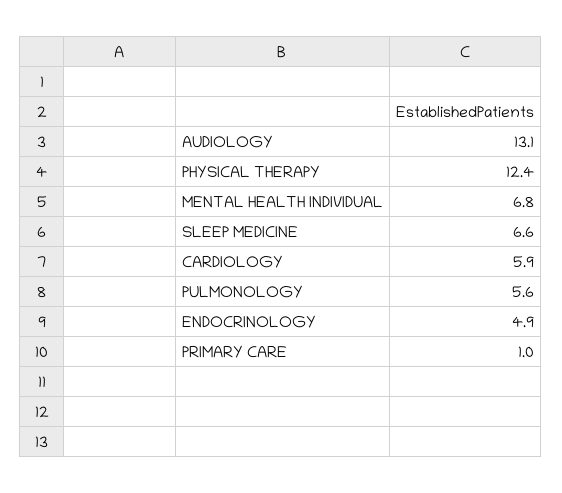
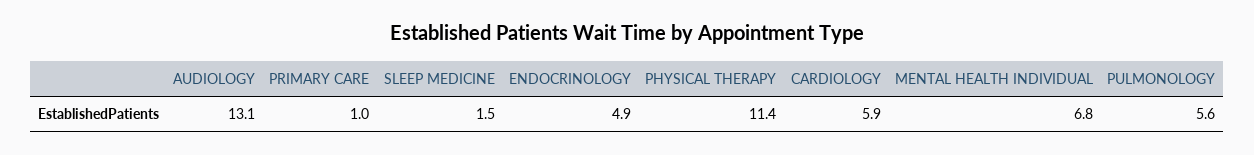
  {
    "AUDIOLOGY": 13.1,
-   "PHYSICAL THERAPY": 12.4,
+   "PHYSICAL THERAPY": 11.4,
    "MENTAL HEALTH INDIVIDUAL": 6.8,
-   "SLEEP MEDICINE": 6.6,
+   "SLEEP MEDICINE": 1.5,
    "CARDIOLOGY": 5.9,
    "PULMONOLOGY": 5.6,
    "ENDOCRINOLOGY": 4.9,
    "PRIMARY CARE": 1
  }

